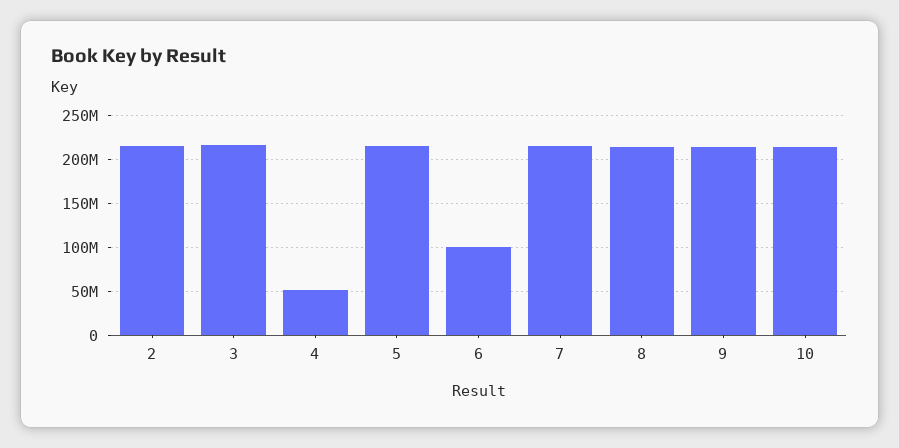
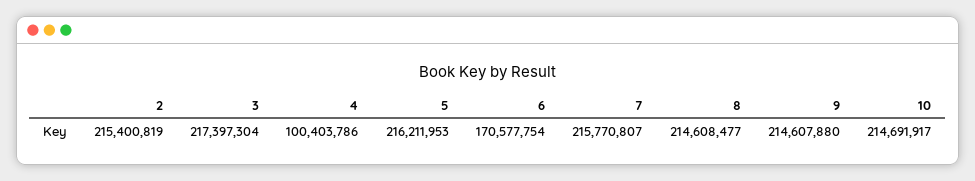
  {
    "2": 215400819,
    "3": 217397304,
-   "4": 50000000,
+   "4": 100403786,
    "5": 216211953,
-   "6": 100000000,
+   "6": 170577754,
    "7": 215770807,
    "8": 214608477,
    "9": 214607880,
    "10": 214691917
  }

